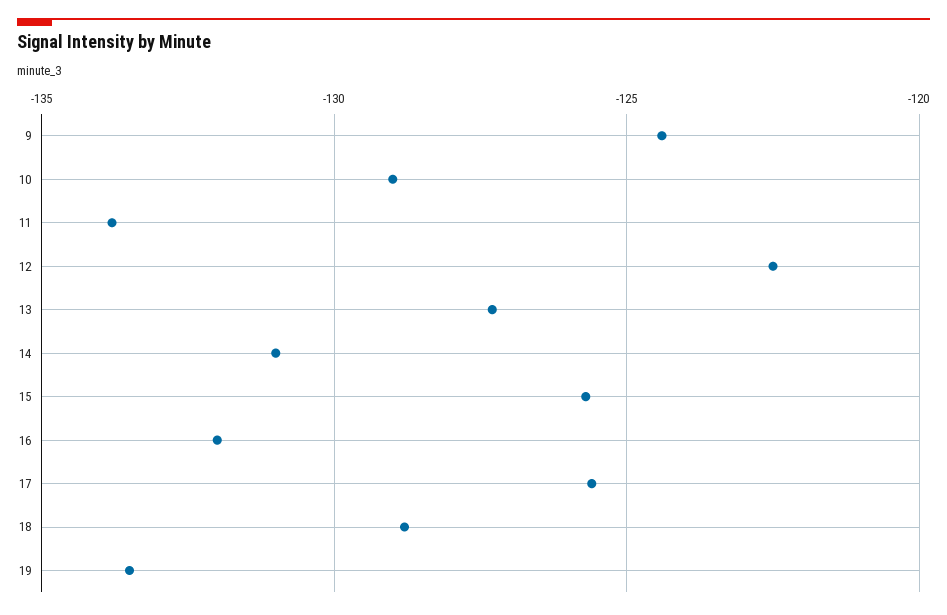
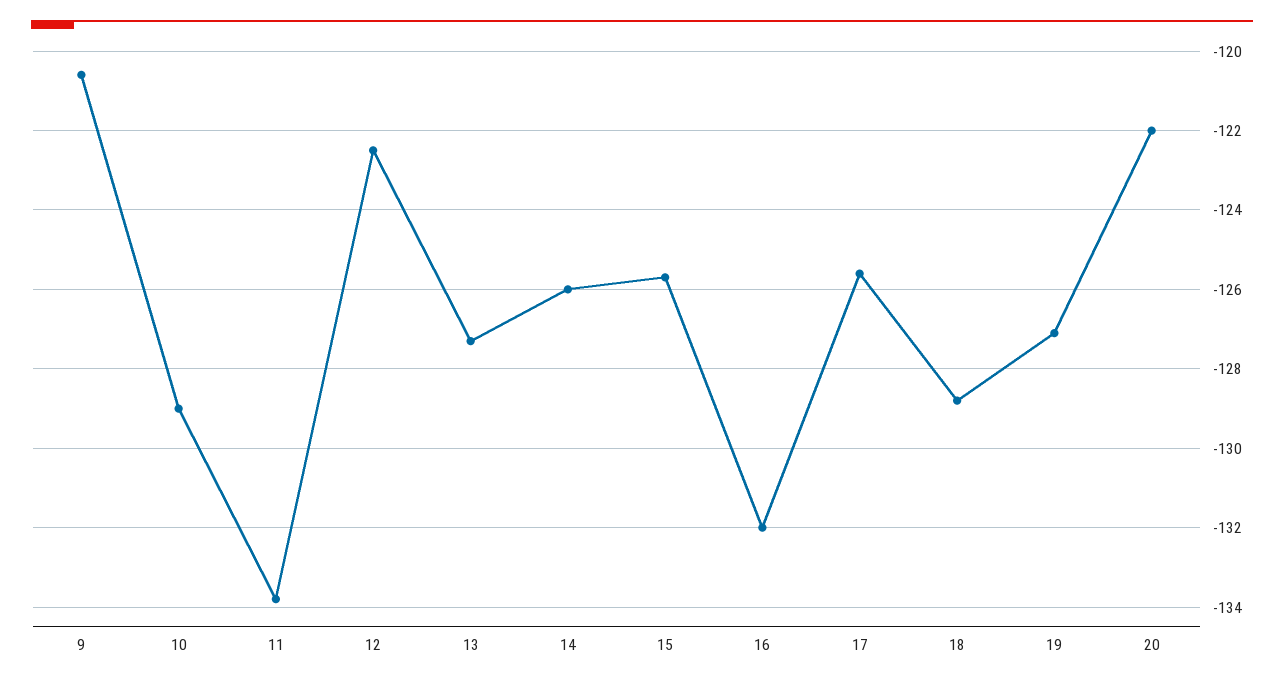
  {
-   "9": -124.5,
+   "9": -120.5,
    "10": -129,
    "11": -134,
    "12": -122.5,
    "13": -127.5,
-   "14": -131,
+   "14": -126,
    "15": -125.5,
    "16": -132,
    "17": -125.5,
    "18": -129,
-   "19": -133.5
+   "19": -127,
+   "20": -122
  }

